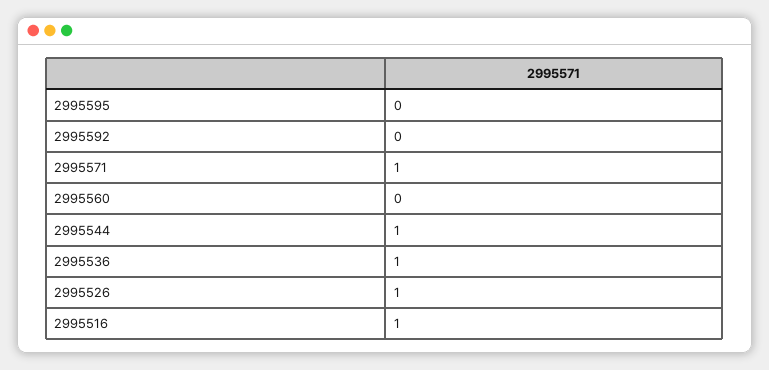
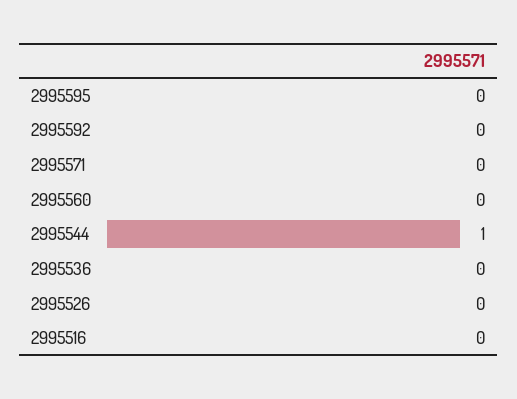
  {
    "2995595": 0,
    "2995592": 0,
-   "2995571": 1,
+   "2995571": 0,
    "2995560": 0,
    "2995544": 1,
-   "2995536": 1,
+   "2995536": 0,
-   "2995526": 1,
+   "2995526": 0,
-   "2995516": 1
+   "2995516": 0
  }

